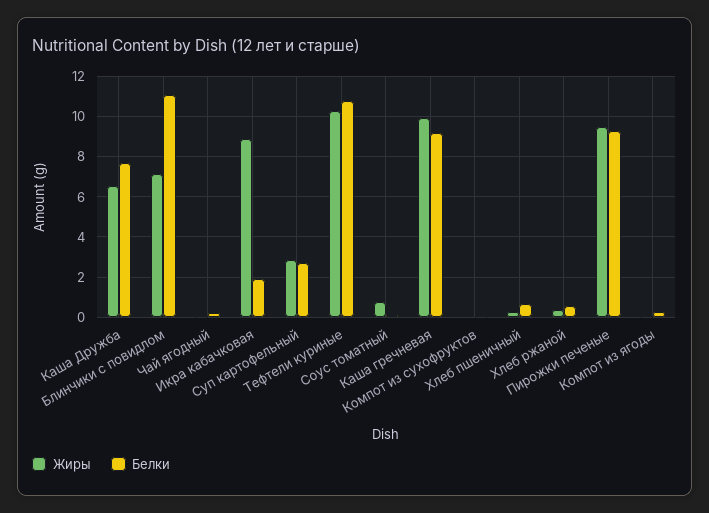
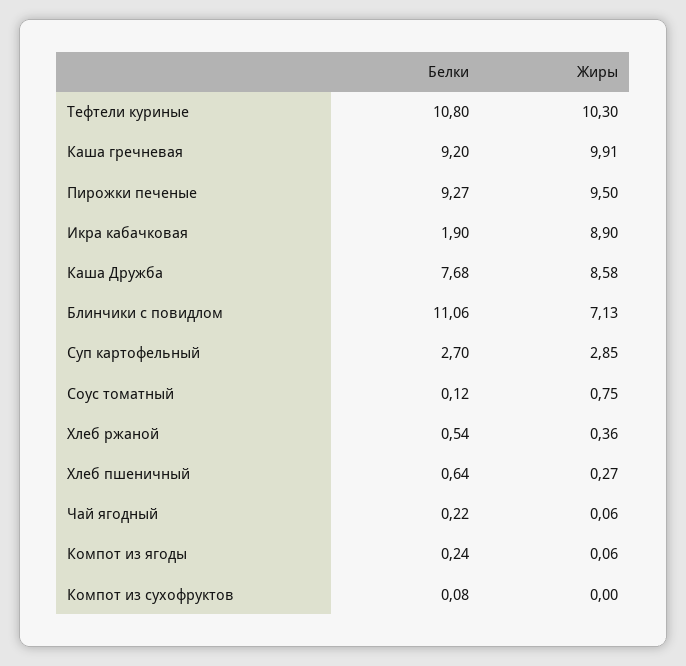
  {
    "Жиры": {
-     "Каша Дружба": 6.5,
+     "Каша Дружба": 8.58,
      "Блинчики с повидлом": 7.13,
      "Чай ягодный": 0.06,
      "Икра кабачковая": 8.9,
      "Суп картофельный": 2.85,
      "Тефтели куриные": 10.3,
      "Соус томатный": 0.75,
      "Каша гречневая": 9.91,
      "Компот из сухофруктов": 0,
      "Хлеб пшеничный": 0.27,
      "Хлеб ржаной": 0.36,
      "Пирожки печеные": 9.5,
      "Компот из ягоды": 0.06
    },
    "Белки": {
      "Каша Дружба": 7.68,
      "Блинчики с повидлом": 11.06,
      "Чай ягодный": 0.22,
      "Икра кабачковая": 1.9,
      "Суп картофельный": 2.7,
      "Тефтели куриные": 10.8,
      "Соус томатный": 0.12,
      "Каша гречневая": 9.2,
      "Компот из сухофруктов": 0.08,
      "Хлеб пшеничный": 0.64,
      "Хлеб ржаной": 0.54,
      "Пирожки печеные": 9.27,
      "Компот из ягоды": 0.24
    }
  }

